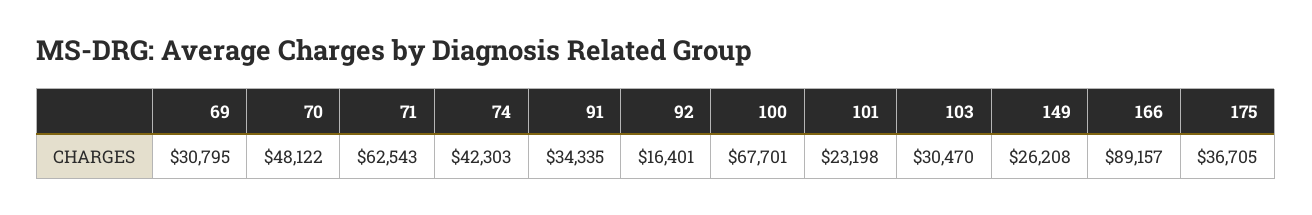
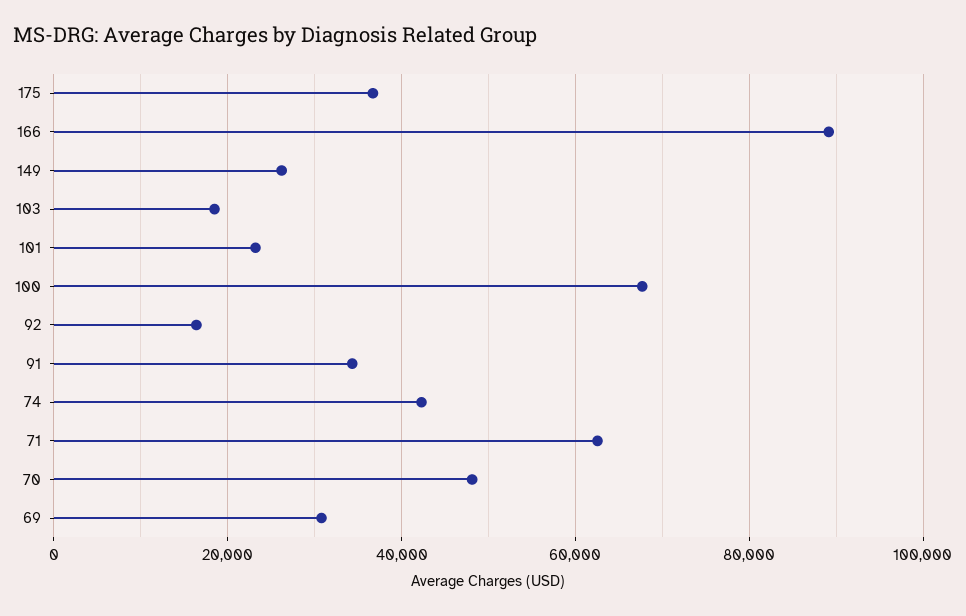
  {
    "69": 30795,
    "70": 48122,
    "71": 62543,
    "74": 42303,
    "91": 34335,
    "92": 16401,
    "100": 67701,
    "101": 23198,
-   "103": 30470,
+   "103": 18000,
    "149": 26208,
    "166": 89157,
    "175": 36705
  }

